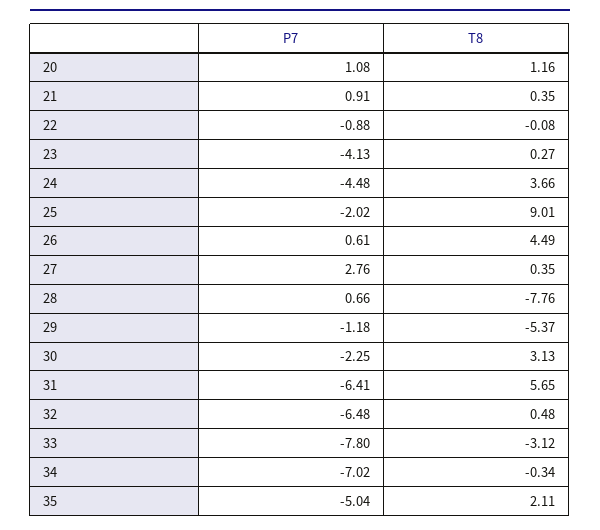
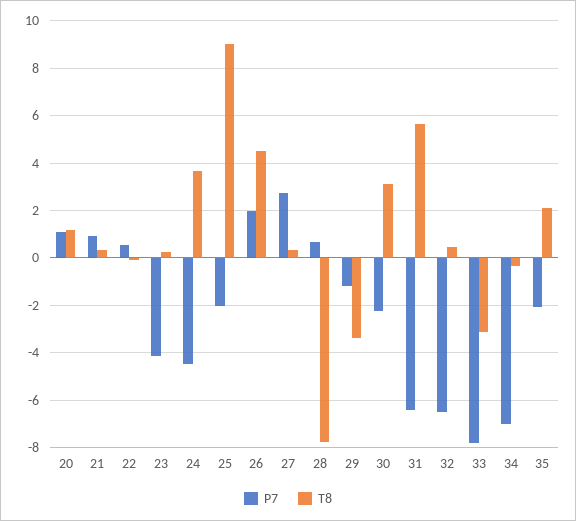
  {
    "P7": {
      "20": 1.08,
      "21": 0.91,
-     "22": -0.88,
+     "22": 0.5,
      "23": -4.13,
      "24": -4.48,
      "25": -2.02,
-     "26": 0.61,
+     "26": 2,
      "27": 2.76,
      "28": 0.66,
      "29": -1.18,
      "30": -2.25,
      "31": -6.41,
      "32": -6.48,
      "33": -7.8,
      "34": -7.02,
-     "35": -5.04
+     "35": -2
    },
    "T8": {
      "20": 1.16,
      "21": 0.35,
      "22": -0.08,
      "23": 0.27,
      "24": 3.66,
      "25": 9.01,
      "26": 4.49,
      "27": 0.35,
      "28": -7.76,
-     "29": -5.37,
+     "29": -3.5,
      "30": 3.13,
      "31": 5.65,
      "32": 0.48,
      "33": -3.12,
      "34": -0.34,
      "35": 2.11
    }
  }

